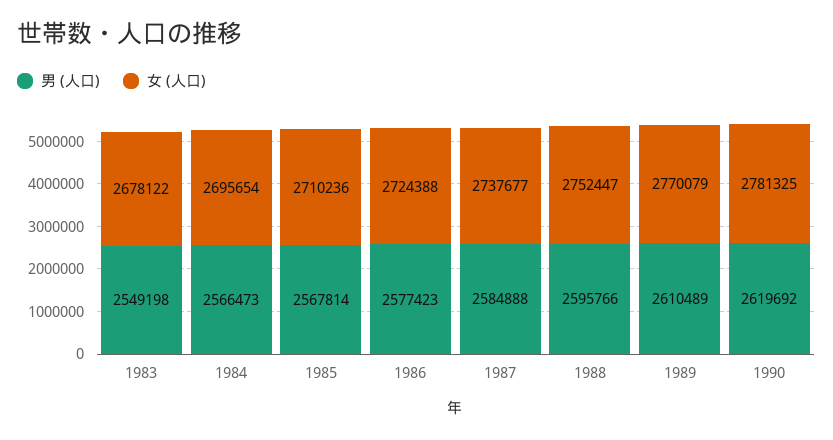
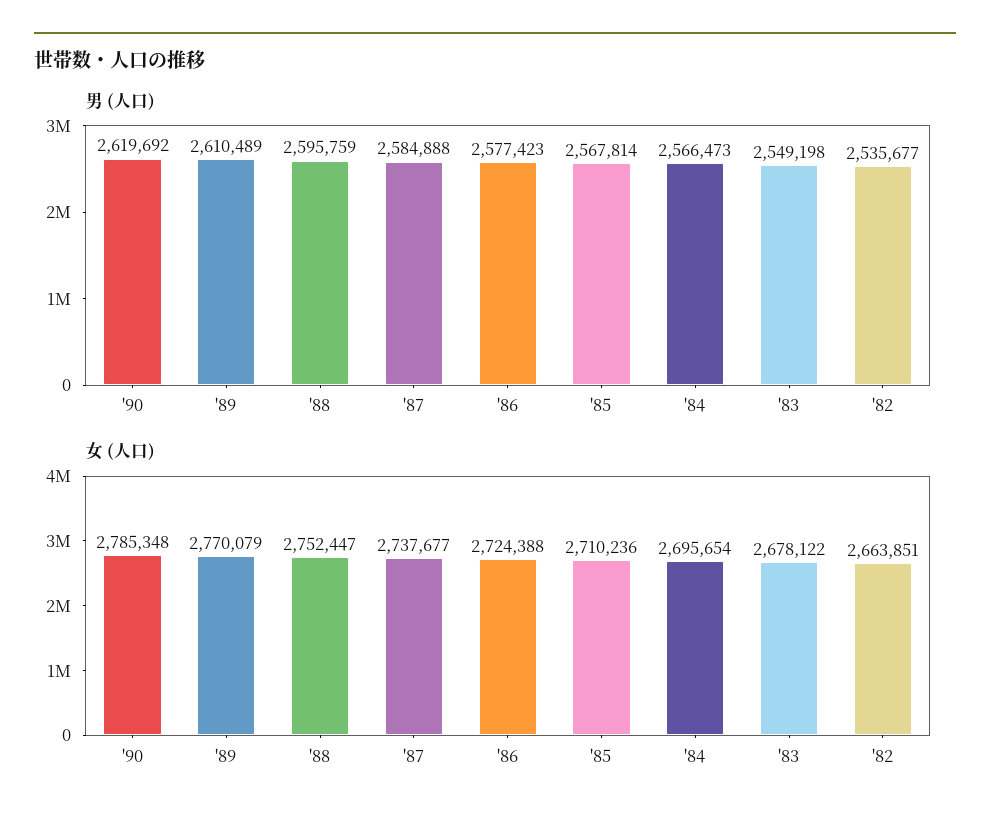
  {
    "男 (人口)": {
      "1983": 2549198,
      "1984": 2566473,
      "1985": 2567814,
      "1986": 2577423,
      "1987": 2584888,
-     "1988": 2595766,
+     "1988": 2595759,
      "1989": 2610489,
-     "1990": 2619692
+     "1990": 2619692,
+     "'82": 2535677
    },
    "女 (人口)": {
      "1983": 2678122,
      "1984": 2695654,
      "1985": 2710236,
      "1986": 2724388,
      "1987": 2737677,
      "1988": 2752447,
      "1989": 2770079,
-     "1990": 2781325
+     "1990": 2785348,
+     "'82": 2663851
    }
  }

